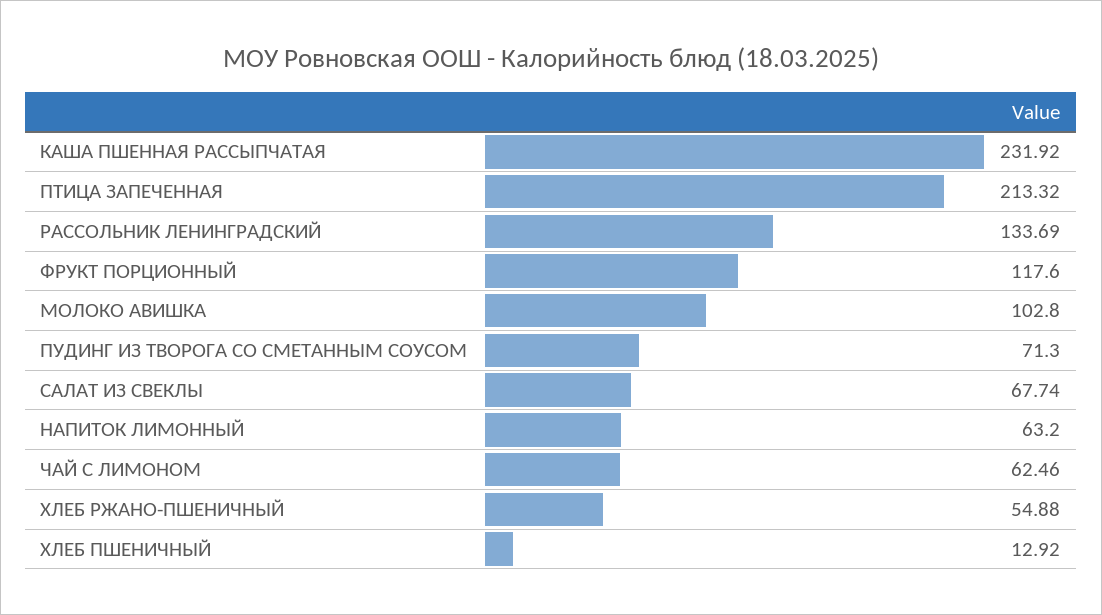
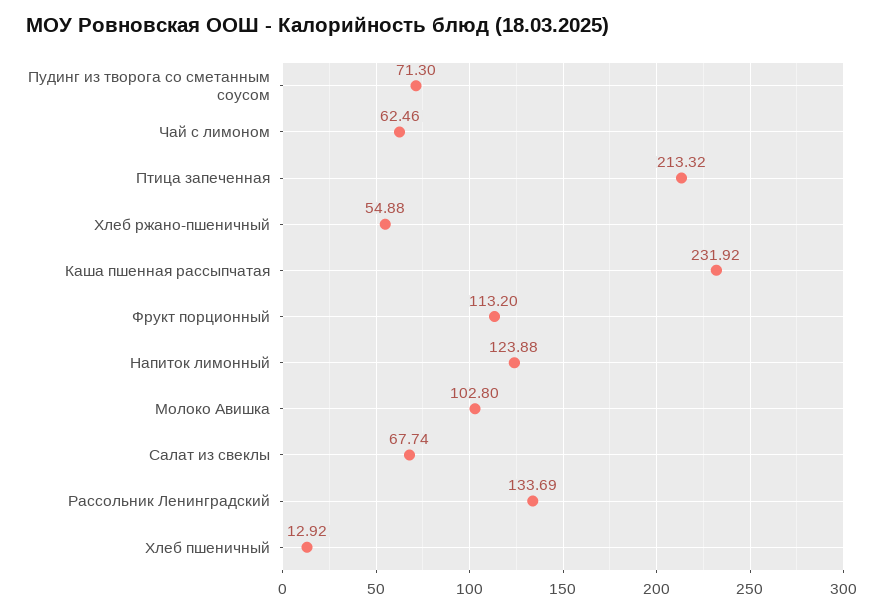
  {
    "КАША ПШЕННАЯ РАССЫПЧАТАЯ": 231.92,
    "ПТИЦА ЗАПЕЧЕННАЯ": 213.32,
    "РАССОЛЬНИК ЛЕНИНГРАДСКИЙ": 133.69,
-   "ФРУКТ ПОРЦИОННЫЙ": 117.6,
+   "ФРУКТ ПОРЦИОННЫЙ": 113.2,
    "МОЛОКО АВИШКА": 102.8,
    "ПУДИНГ ИЗ ТВОРОГА СО СМЕТАННЫМ СОУСОМ": 71.3,
    "САЛАТ ИЗ СВЕКЛЫ": 67.74,
-   "НАПИТОК ЛИМОННЫЙ": 63.2,
+   "НАПИТОК ЛИМОННЫЙ": 123.88,
    "ЧАЙ С ЛИМОНОМ": 62.46,
    "ХЛЕБ РЖАНО-ПШЕНИЧНЫЙ": 54.88,
    "ХЛЕБ ПШЕНИЧНЫЙ": 12.92
  }

